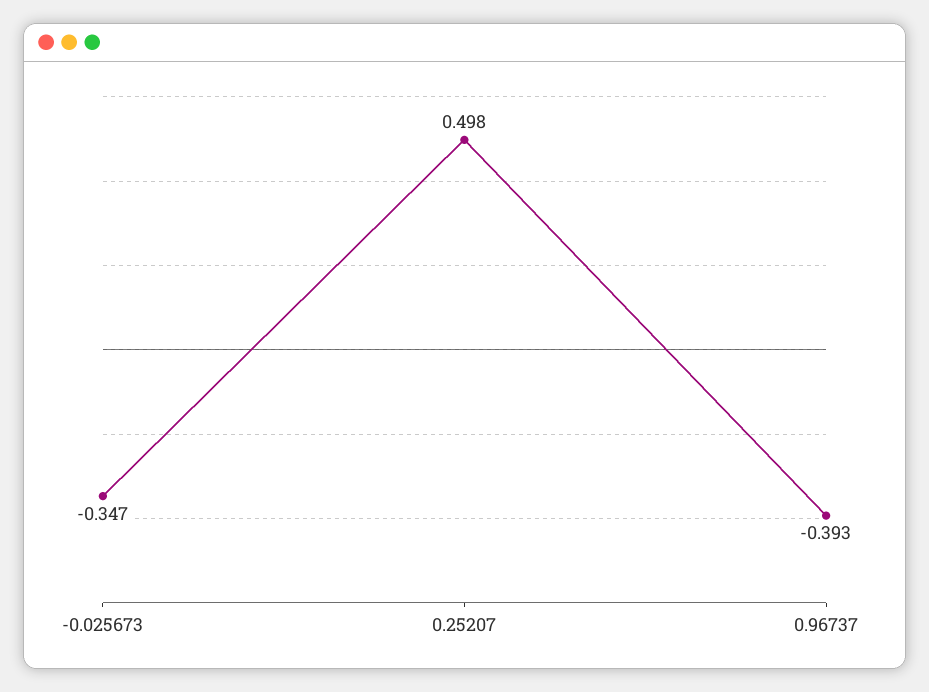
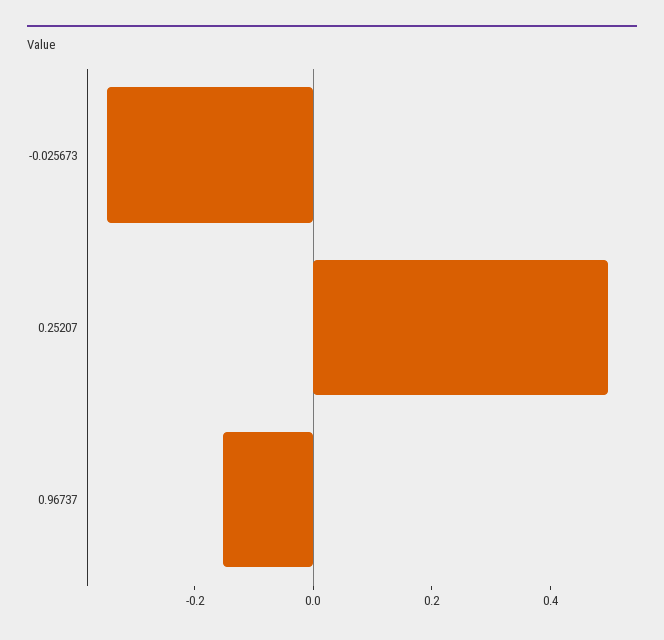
  {
    "-0.025673": -0.347,
    "0.25207": 0.498,
-   "0.96737": -0.393
+   "0.96737": -0.15
  }

